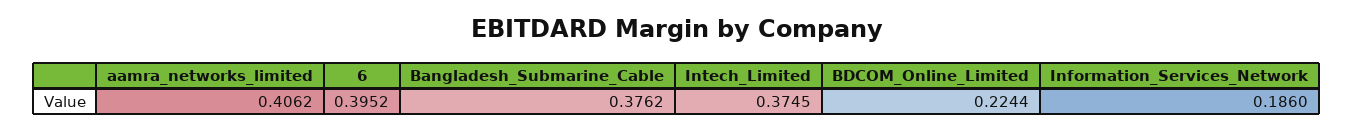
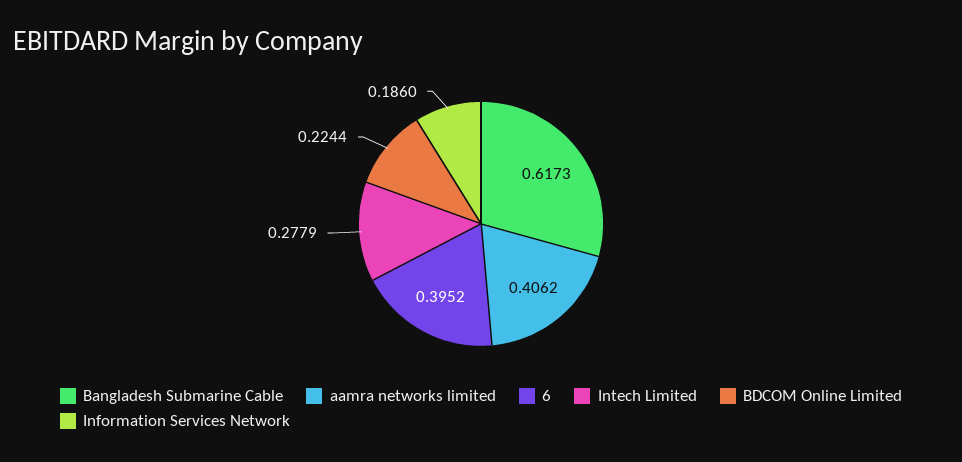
  {
    "aamra_networks_limited": 0.4062,
    "6": 0.3952,
-   "Bangladesh_Submarine_Cable": 0.3762,
+   "Bangladesh_Submarine_Cable": 0.6173,
-   "Intech_Limited": 0.3745,
+   "Intech_Limited": 0.2779,
    "BDCOM_Online_Limited": 0.2244,
    "Information_Services_Network": 0.186
  }

